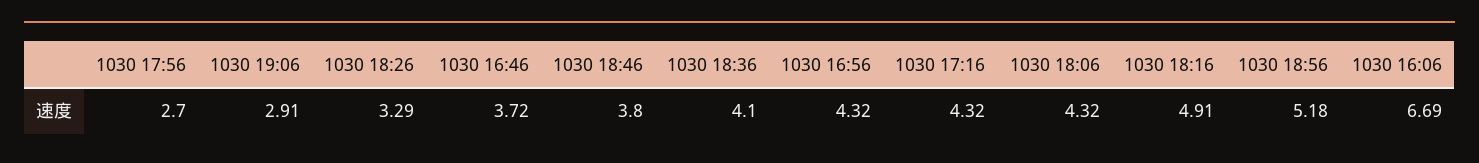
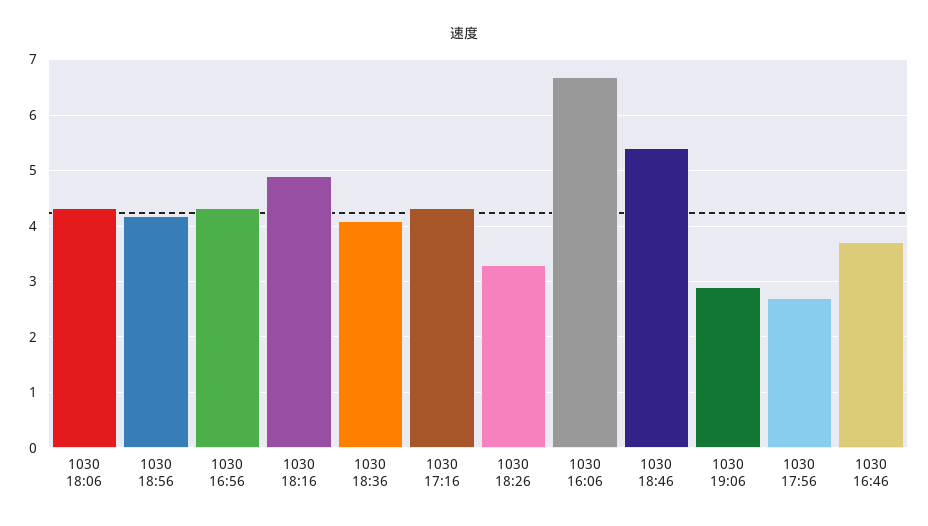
  {
    "1030 17:56": 2.7,
    "1030 19:06": 2.91,
    "1030 18:26": 3.29,
    "1030 16:46": 3.72,
-   "1030 18:46": 3.8,
+   "1030 18:46": 5.4,
    "1030 18:36": 4.1,
    "1030 16:56": 4.32,
    "1030 17:16": 4.32,
    "1030 18:06": 4.32,
    "1030 18:16": 4.91,
-   "1030 18:56": 5.18,
+   "1030 18:56": 4.2,
    "1030 16:06": 6.69
  }

